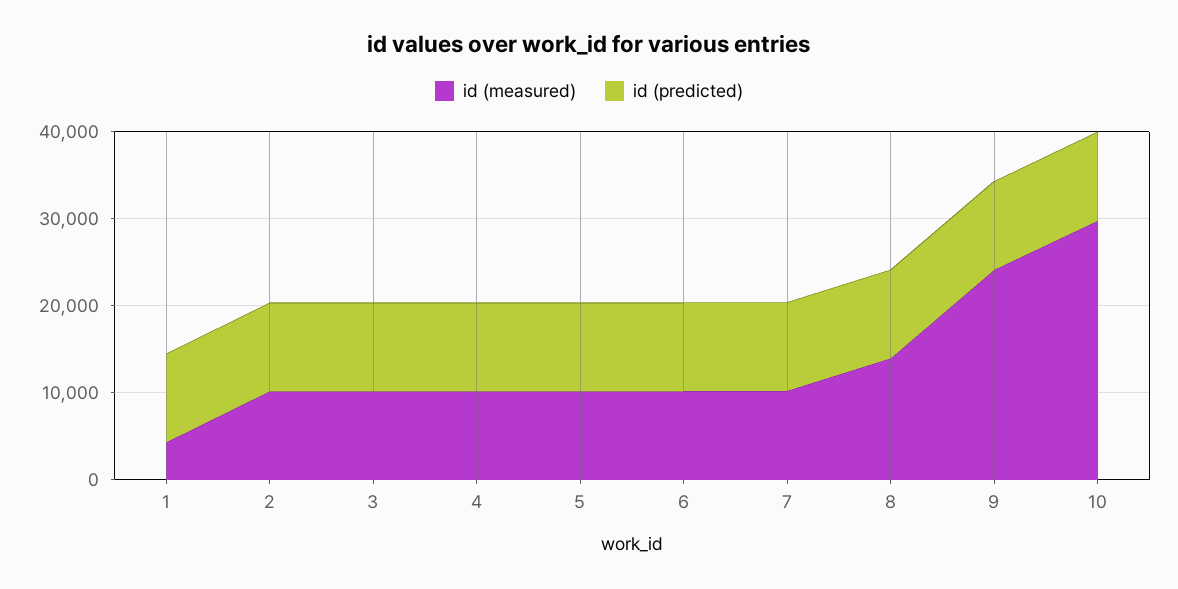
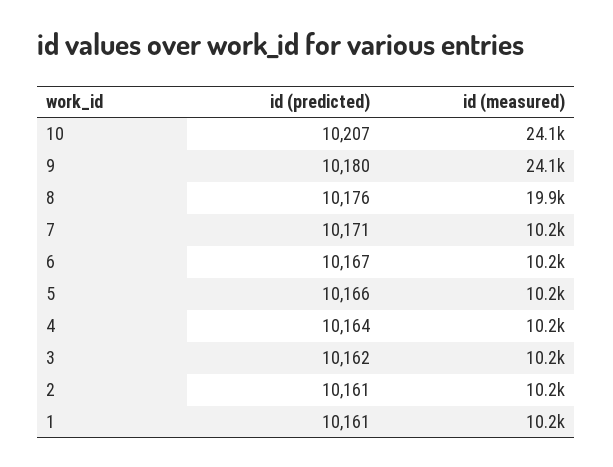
  {
    "id (measured)": {
-     "1": 4000,
+     "1": 10200,
      "2": 10200,
      "3": 10200,
      "4": 10200,
      "5": 10200,
      "6": 10200,
      "7": 10200,
-     "8": 14000,
+     "8": 19900,
      "9": 24100,
-     "10": 30000
+     "10": 24100
    },
    "id (predicted)": {
      "1": 10161,
      "2": 10161,
      "3": 10162,
      "4": 10164,
      "5": 10166,
      "6": 10167,
      "7": 10171,
      "8": 10176,
      "9": 10180,
      "10": 10207
    }
  }

